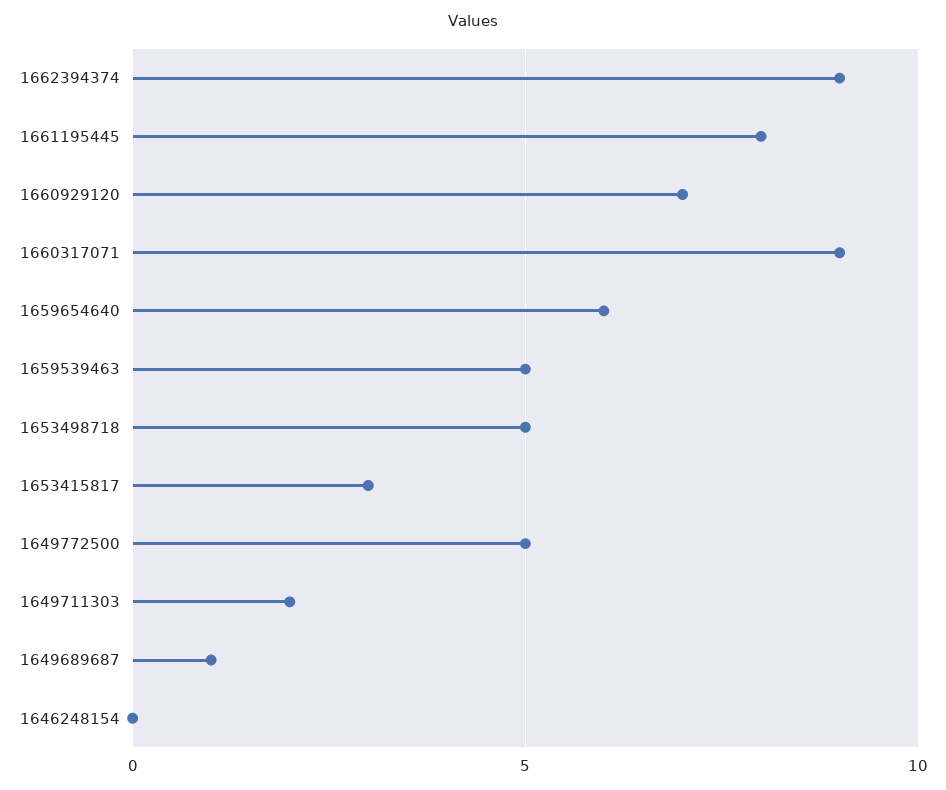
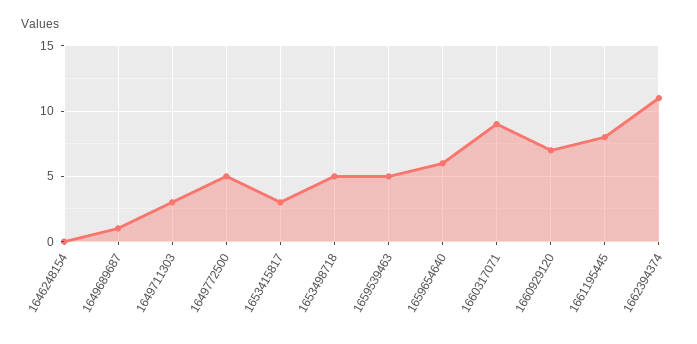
  {
-   "1662394374": 9,
+   "1662394374": 11,
    "1661195445": 8,
    "1660929120": 7,
    "1660317071": 9,
    "1659654640": 6,
    "1659539463": 5,
    "1653498718": 5,
    "1653415817": 3,
    "1649772500": 5,
-   "1649711303": 2,
+   "1649711303": 3,
    "1649689687": 1,
    "1646248154": 0
  }

